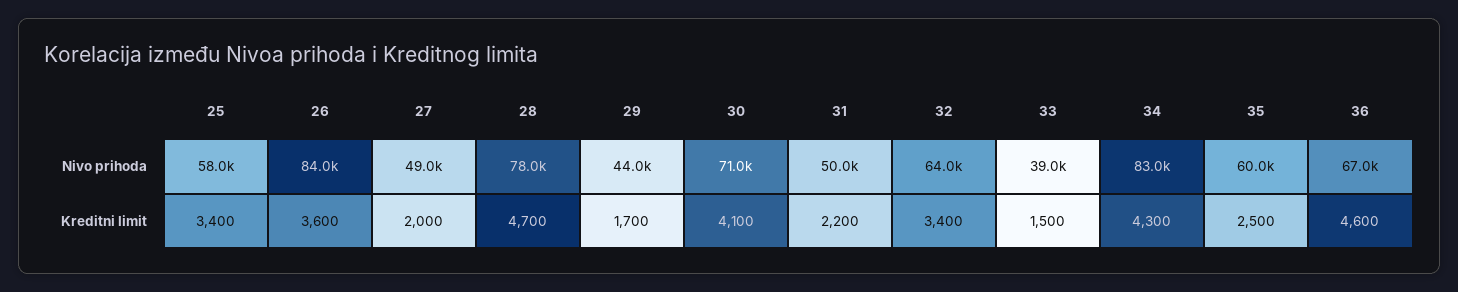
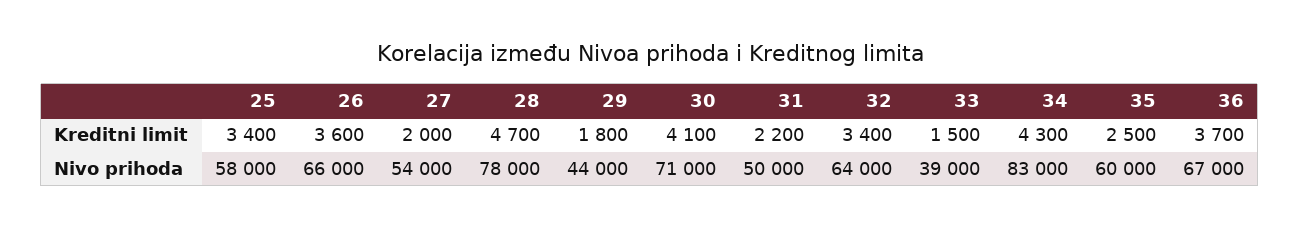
  {
    "25": {
      "Nivo prihoda": 58000,
      "Kreditni limit": 3400
    },
    "26": {
-     "Nivo prihoda": 84000,
+     "Nivo prihoda": 66000,
      "Kreditni limit": 3600
    },
    "27": {
-     "Nivo prihoda": 49000,
+     "Nivo prihoda": 54000,
      "Kreditni limit": 2000
    },
    "28": {
      "Nivo prihoda": 78000,
      "Kreditni limit": 4700
    },
    "29": {
      "Nivo prihoda": 44000,
-     "Kreditni limit": 1700
+     "Kreditni limit": 1800
    },
    "30": {
      "Nivo prihoda": 71000,
      "Kreditni limit": 4100
    },
    "31": {
      "Nivo prihoda": 50000,
      "Kreditni limit": 2200
    },
    "32": {
      "Nivo prihoda": 64000,
      "Kreditni limit": 3400
    },
    "33": {
      "Nivo prihoda": 39000,
      "Kreditni limit": 1500
    },
    "34": {
      "Nivo prihoda": 83000,
      "Kreditni limit": 4300
    },
    "35": {
      "Nivo prihoda": 60000,
      "Kreditni limit": 2500
    },
    "36": {
      "Nivo prihoda": 67000,
-     "Kreditni limit": 4600
+     "Kreditni limit": 3700
    }
  }

